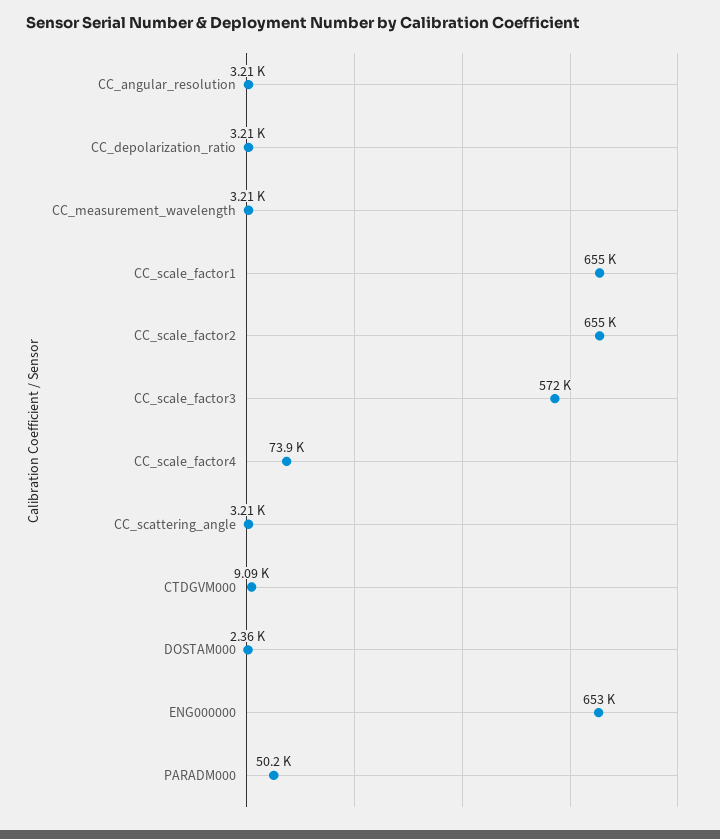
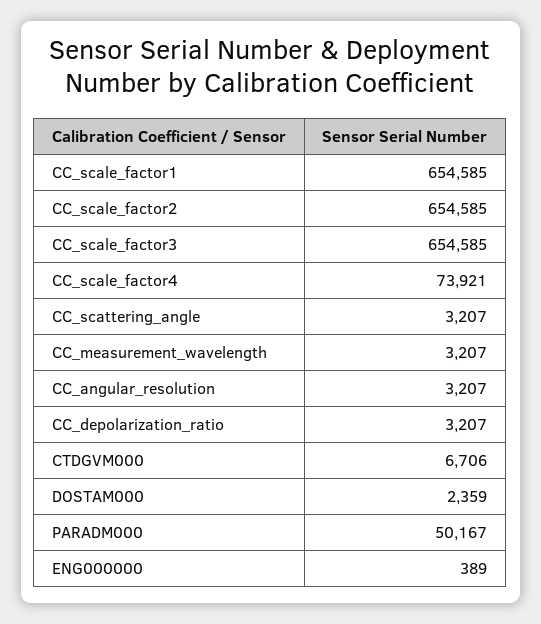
  {
    "CC_angular_resolution": 3207,
    "CC_depolarization_ratio": 3207,
    "CC_measurement_wavelength": 3207,
    "CC_scale_factor1": 654585,
    "CC_scale_factor2": 654585,
-   "CC_scale_factor3": 572000,
+   "CC_scale_factor3": 654585,
    "CC_scale_factor4": 73921,
    "CC_scattering_angle": 3207,
-   "CTDGVM000": 9090,
+   "CTDGVM000": 6706,
    "DOSTAM000": 2359,
-   "ENG000000": 653000,
+   "ENG000000": 389,
    "PARADM000": 50167
  }

